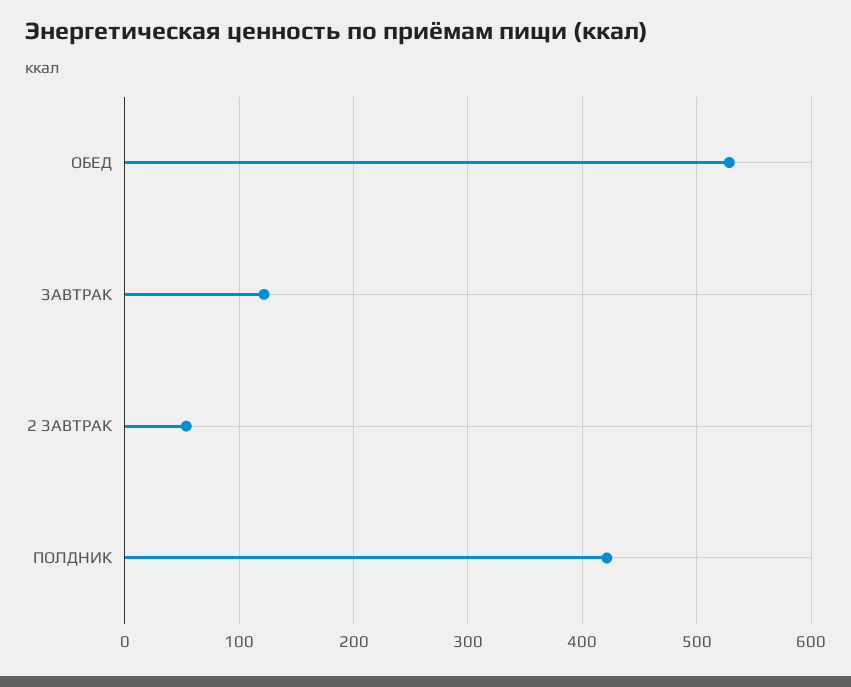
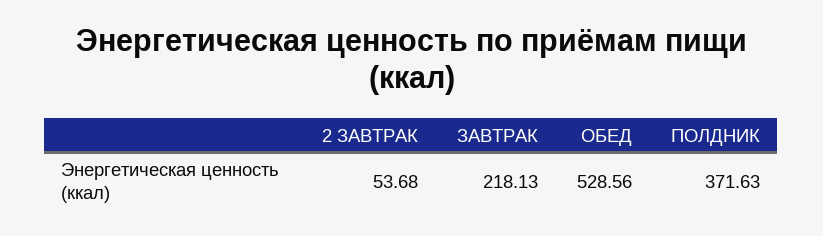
  {
    "ОБЕД": 528.56,
-   "ЗАВТРАК": 120,
+   "ЗАВТРАК": 218.13,
    "2 ЗАВТРАК": 53.68,
-   "ПОЛДНИК": 420
+   "ПОЛДНИК": 371.63
  }

